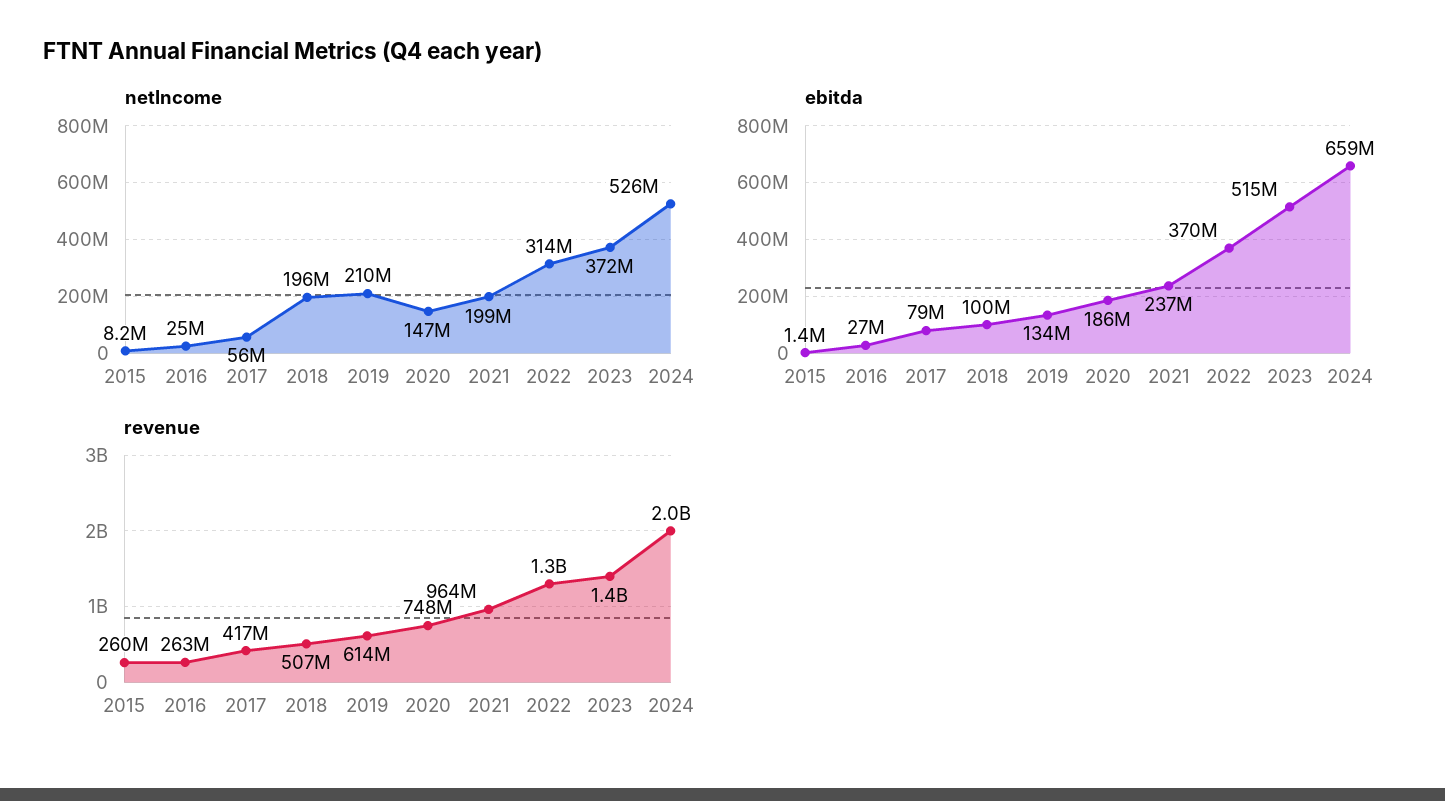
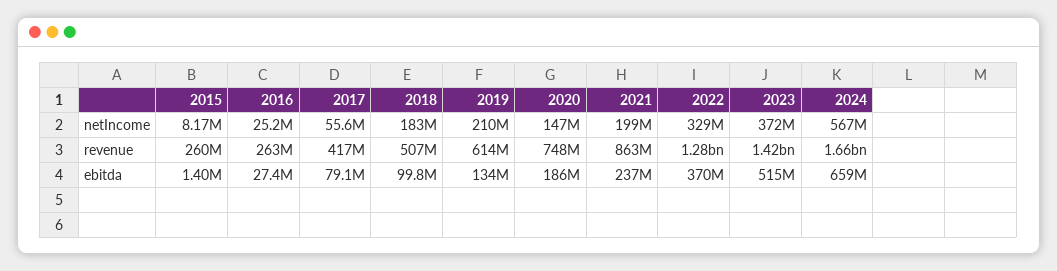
  {
    "netIncome": {
      "2015": 8170000,
      "2016": 25200000,
      "2017": 55600000,
-     "2018": 196000000,
+     "2018": 183000000,
      "2019": 210000000,
      "2020": 147000000,
      "2021": 199000000,
-     "2022": 314000000,
+     "2022": 329000000,
      "2023": 372000000,
-     "2024": 526000000
+     "2024": 567000000
    },
    "ebitda": {
      "2015": 1400000,
      "2016": 27400000,
      "2017": 79100000,
      "2018": 99800000,
      "2019": 134000000,
      "2020": 186000000,
      "2021": 237000000,
      "2022": 370000000,
      "2023": 515000000,
      "2024": 659000000
    },
    "revenue": {
      "2015": 260000000,
      "2016": 263000000,
      "2017": 417000000,
      "2018": 507000000,
      "2019": 614000000,
      "2020": 748000000,
-     "2021": 964000000,
+     "2021": 863000000,
      "2022": 1280000000,
      "2023": 1420000000,
-     "2024": 2000000000
+     "2024": 1660000000
    }
  }

